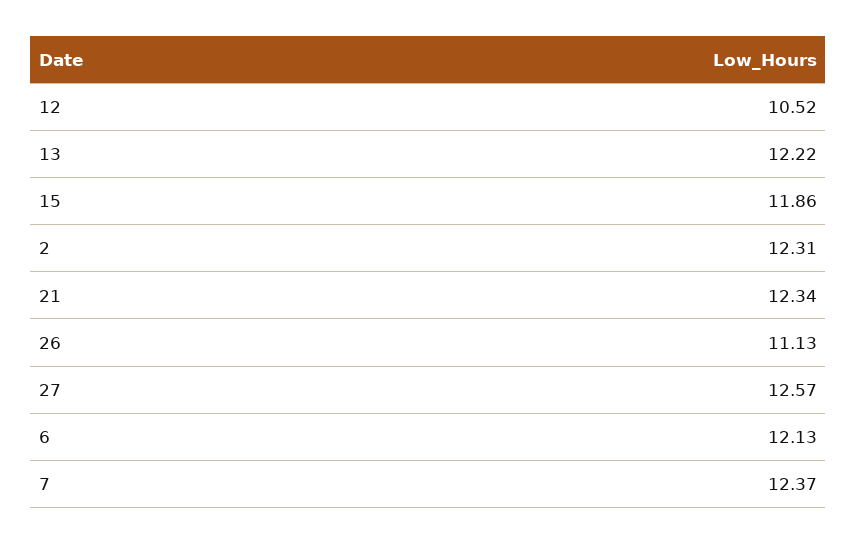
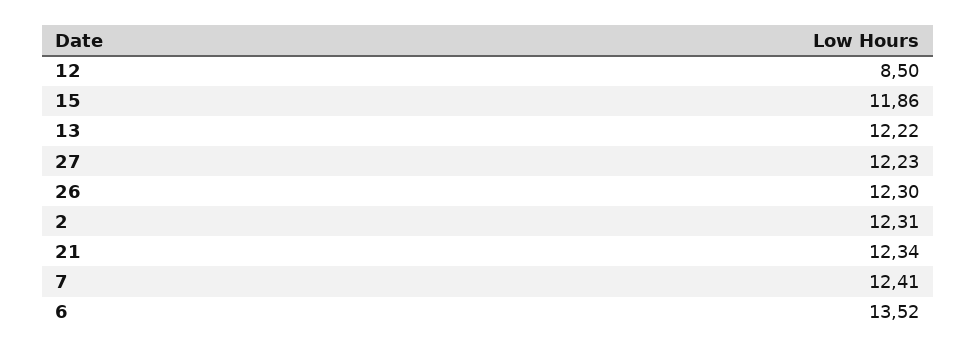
  {
-   "12": 10.52,
+   "12": 8.5,
    "13": 12.22,
    "15": 11.86,
    "2": 12.31,
    "21": 12.34,
-   "26": 11.13,
+   "26": 12.3,
-   "27": 12.57,
+   "27": 12.23,
-   "6": 12.13,
+   "6": 13.52,
-   "7": 12.37
+   "7": 12.41
  }

